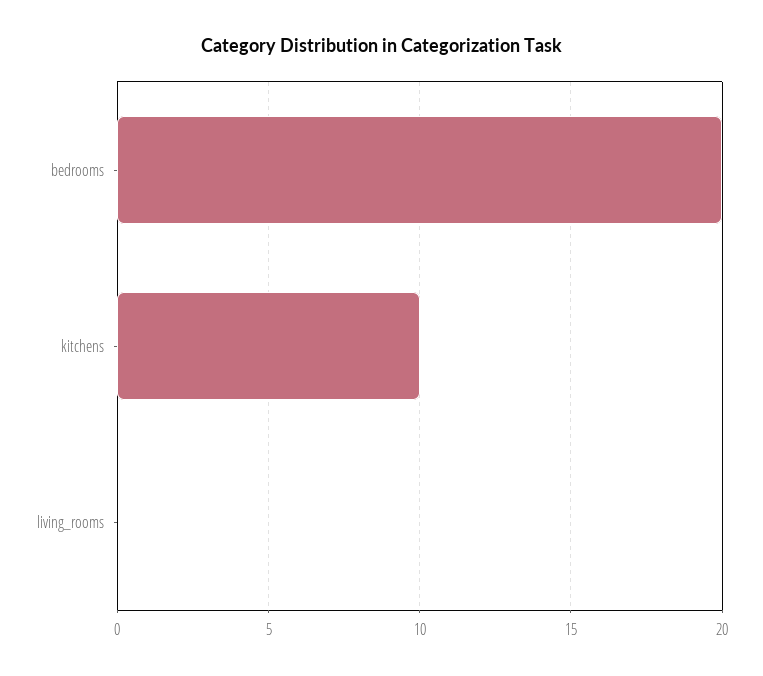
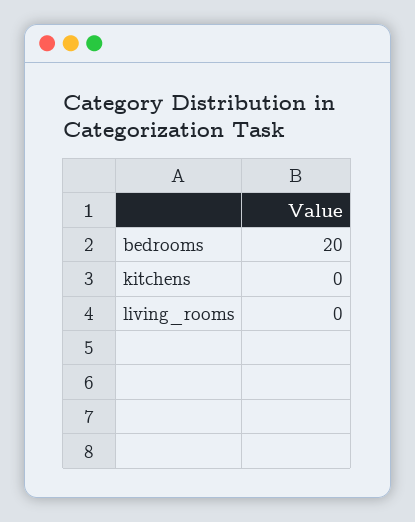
  {
    "bedrooms": 20,
-   "kitchens": 10,
+   "kitchens": 0,
    "living_rooms": 0
  }

